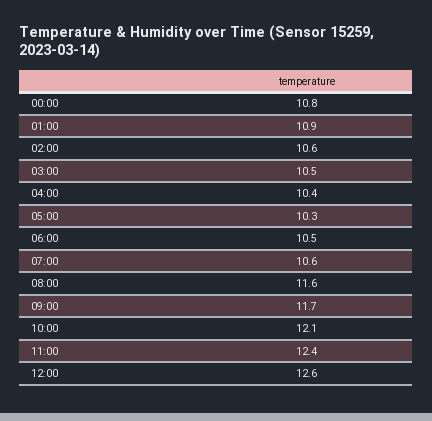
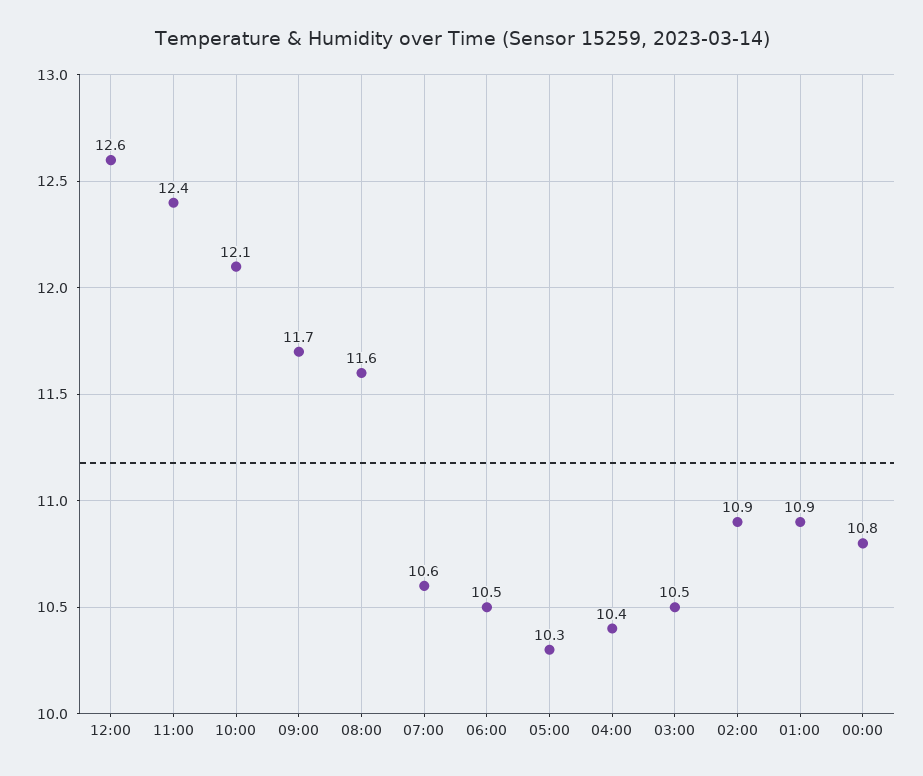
  {
    "00:00": 10.8,
    "01:00": 10.9,
-   "02:00": 10.6,
+   "02:00": 10.9,
    "03:00": 10.5,
    "04:00": 10.4,
    "05:00": 10.3,
    "06:00": 10.5,
    "07:00": 10.6,
    "08:00": 11.6,
    "09:00": 11.7,
    "10:00": 12.1,
    "11:00": 12.4,
    "12:00": 12.6
  }

